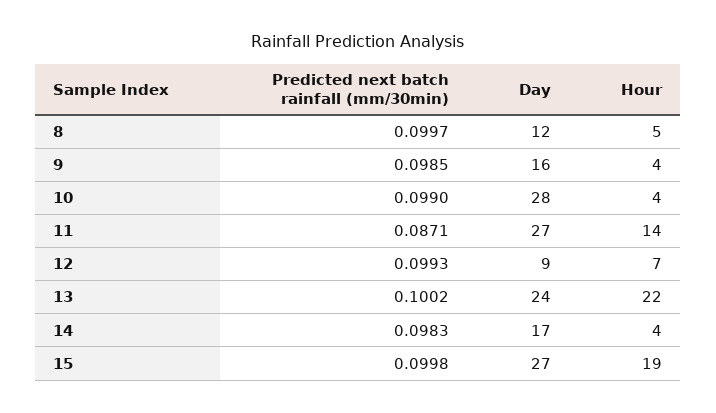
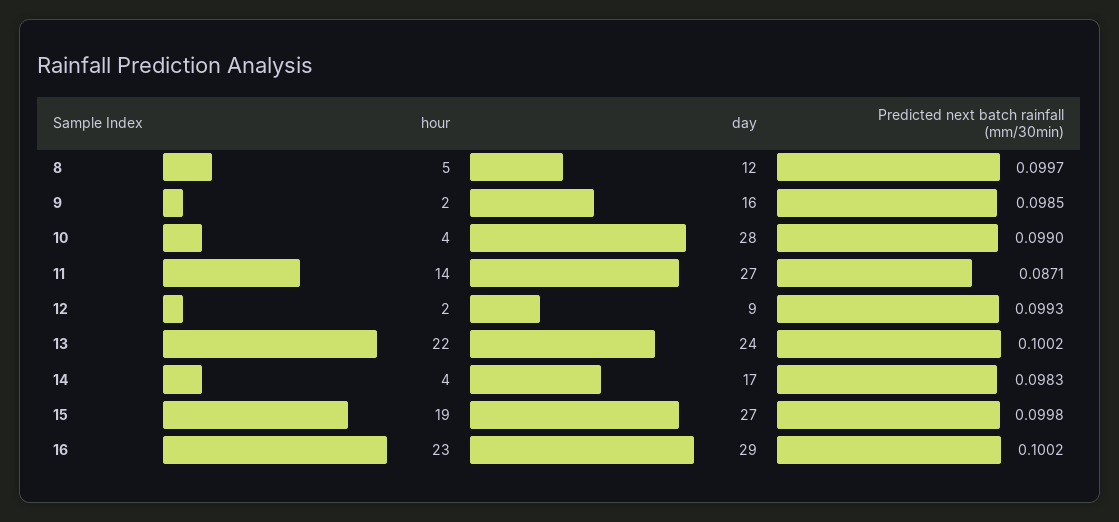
  {
    "Predicted next batch rainfall (mm/30min)": {
      "8": 0.0997,
      "9": 0.0985,
      "10": 0.099,
      "11": 0.0871,
      "12": 0.0993,
      "13": 0.1002,
      "14": 0.0983,
-     "15": 0.0998
+     "15": 0.0998,
+     "16": 0.1002
    },
    "Day": {
      "8": 12,
      "9": 16,
      "10": 28,
      "11": 27,
      "12": 9,
      "13": 24,
      "14": 17,
-     "15": 27
+     "15": 27,
+     "16": 29
    },
    "Hour": {
      "8": 5,
-     "9": 4,
+     "9": 2,
      "10": 4,
      "11": 14,
-     "12": 7,
+     "12": 2,
      "13": 22,
      "14": 4,
-     "15": 19
+     "15": 19,
+     "16": 23
    }
  }

